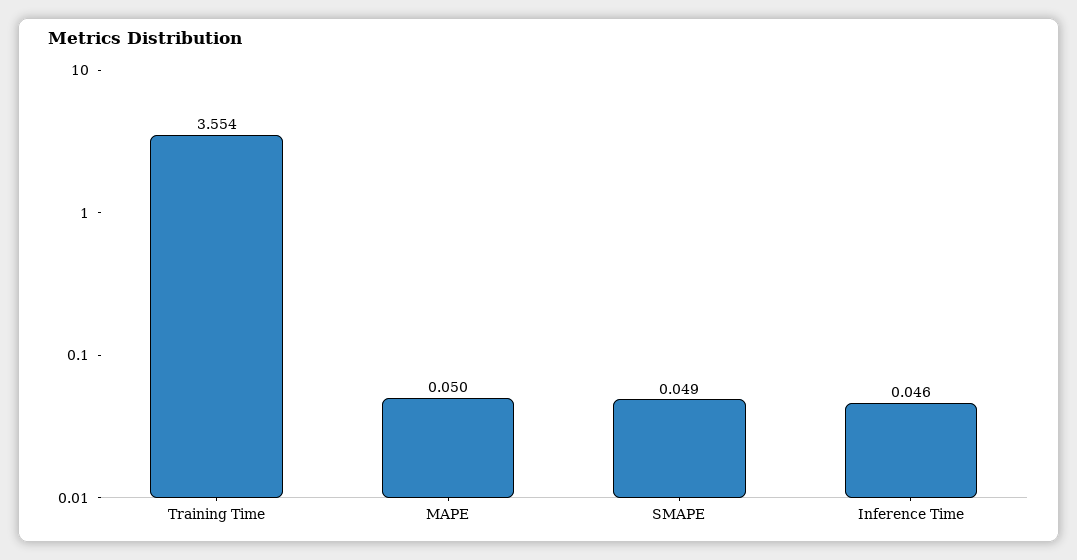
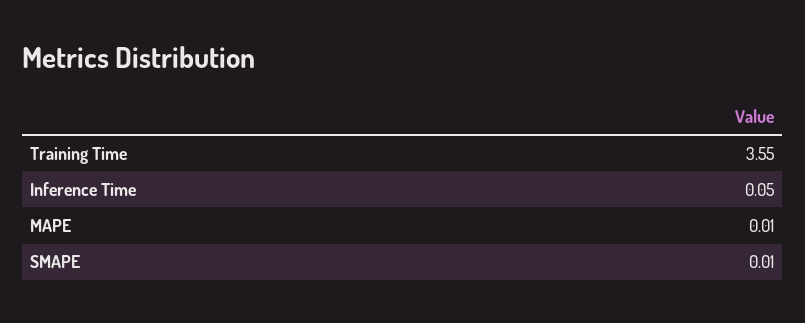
  {
    "Training Time": 3.554,
-   "MAPE": 0.05,
+   "MAPE": 0.01,
-   "SMAPE": 0.049,
+   "SMAPE": 0.01,
    "Inference Time": 0.046
  }

